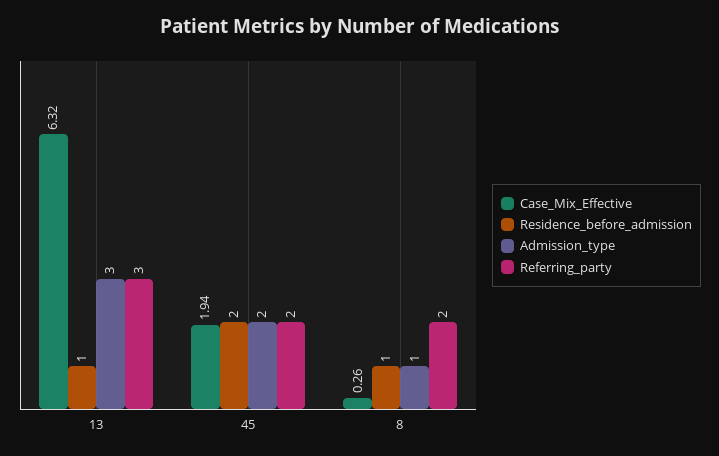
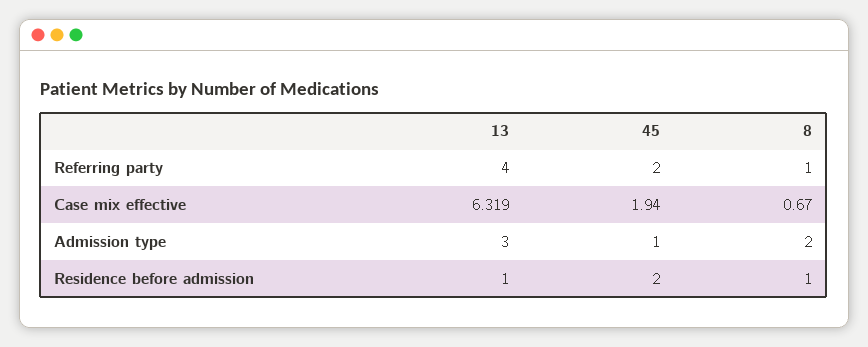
  {
    "Case_Mix_Effective": {
      "13": 6.319,
      "45": 1.94,
-     "8": 0.26
+     "8": 0.67
    },
    "Residence_before_admission": {
      "13": 1,
      "45": 2,
      "8": 1
    },
    "Admission_type": {
      "13": 3,
-     "45": 2,
+     "45": 1,
-     "8": 1
+     "8": 2
    },
    "Referring_party": {
-     "13": 3,
+     "13": 4,
      "45": 2,
-     "8": 2
+     "8": 1
    }
  }

